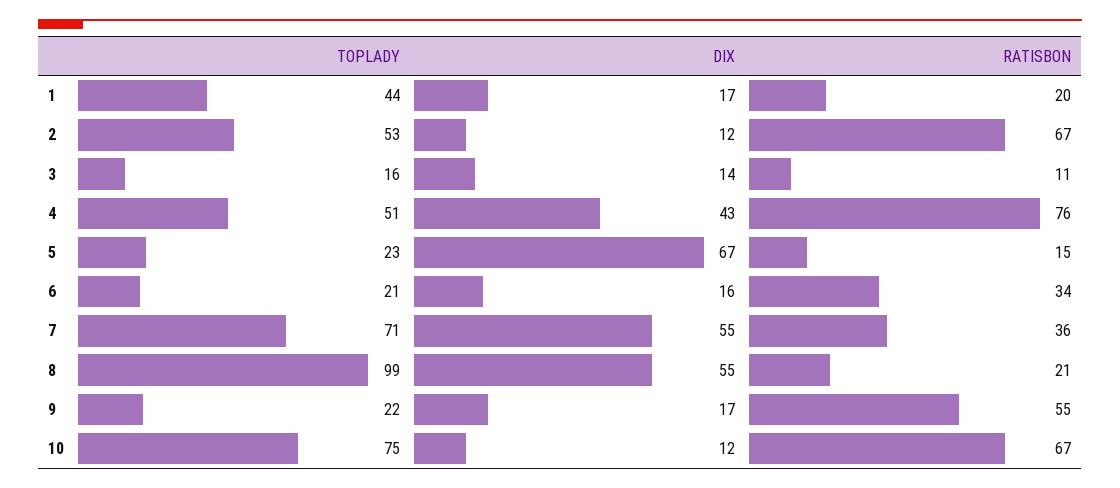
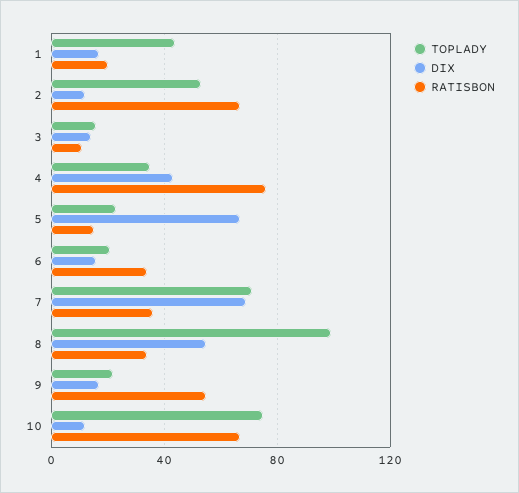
  {
    "TOPLADY": {
      "1": 44,
      "2": 53,
      "3": 16,
-     "4": 51,
+     "4": 35,
      "5": 23,
      "6": 21,
      "7": 71,
      "8": 99,
      "9": 22,
      "10": 75
    },
    "DIX": {
      "1": 17,
      "2": 12,
      "3": 14,
      "4": 43,
      "5": 67,
      "6": 16,
-     "7": 55,
+     "7": 70,
      "8": 55,
      "9": 17,
      "10": 12
    },
    "RATISBON": {
      "1": 20,
      "2": 67,
      "3": 11,
      "4": 76,
      "5": 15,
      "6": 34,
      "7": 36,
-     "8": 21,
+     "8": 35,
      "9": 55,
      "10": 67
    }
  }

